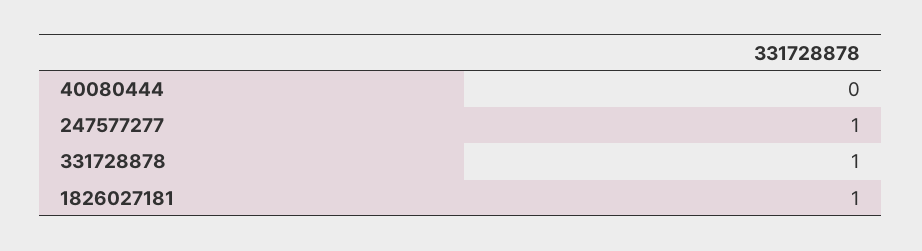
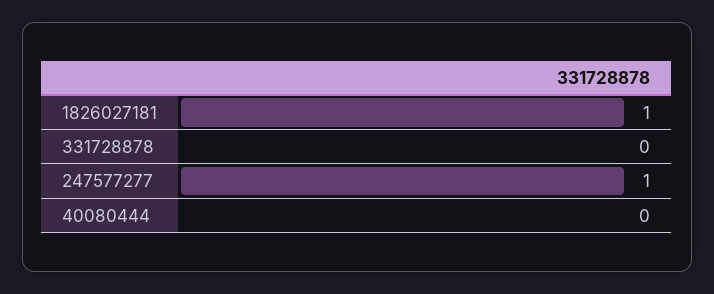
  {
    "40080444": 0,
    "247577277": 1,
-   "331728878": 1,
+   "331728878": 0,
    "1826027181": 1
  }

